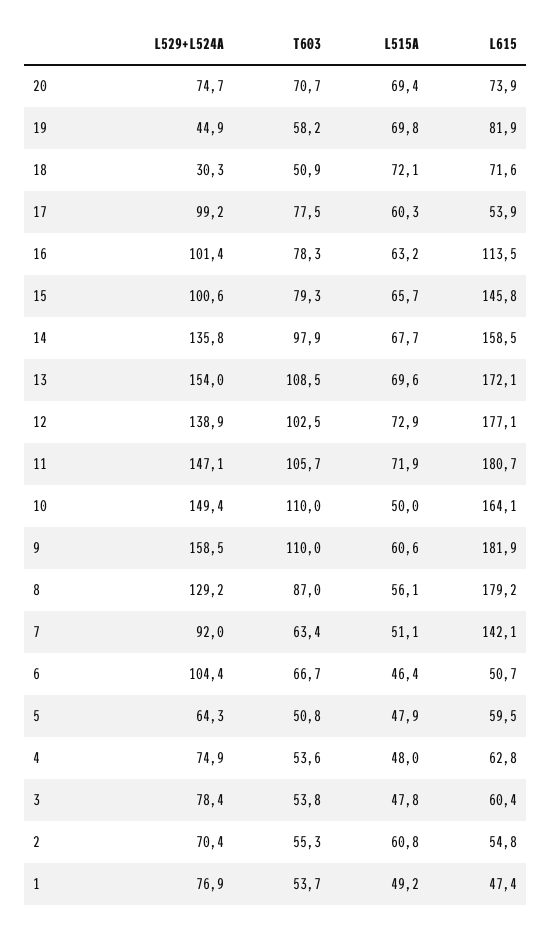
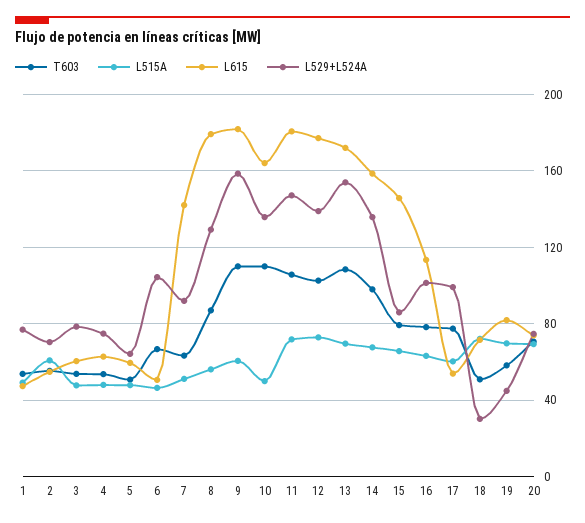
  {
    "L529+L524A": {
      "20": 74.7,
      "19": 44.9,
      "18": 30.3,
      "17": 99.2,
      "16": 101.4,
-     "15": 100.6,
+     "15": 85,
      "14": 135.8,
      "13": 154,
      "12": 138.9,
      "11": 147.1,
-     "10": 149.4,
+     "10": 135,
      "9": 158.5,
      "8": 129.2,
      "7": 92,
      "6": 104.4,
      "5": 64.3,
      "4": 74.9,
      "3": 78.4,
      "2": 70.4,
      "1": 76.9
    },
    "T603": {
      "20": 70.7,
      "19": 58.2,
      "18": 50.9,
      "17": 77.5,
      "16": 78.3,
      "15": 79.3,
      "14": 97.9,
      "13": 108.5,
      "12": 102.5,
      "11": 105.7,
      "10": 110,
      "9": 110,
      "8": 87,
      "7": 63.4,
      "6": 66.7,
      "5": 50.8,
      "4": 53.6,
      "3": 53.8,
      "2": 55.3,
      "1": 53.7
    },
    "L515A": {
      "20": 69.4,
      "19": 69.8,
      "18": 72.1,
      "17": 60.3,
      "16": 63.2,
      "15": 65.7,
      "14": 67.7,
      "13": 69.6,
      "12": 72.9,
      "11": 71.9,
      "10": 50,
      "9": 60.6,
      "8": 56.1,
      "7": 51.1,
      "6": 46.4,
      "5": 47.9,
      "4": 48,
      "3": 47.8,
      "2": 60.8,
      "1": 49.2
    },
    "L615": {
      "20": 73.9,
      "19": 81.9,
      "18": 71.6,
      "17": 53.9,
      "16": 113.5,
      "15": 145.8,
      "14": 158.5,
      "13": 172.1,
      "12": 177.1,
      "11": 180.7,
      "10": 164.1,
      "9": 181.9,
      "8": 179.2,
      "7": 142.1,
      "6": 50.7,
      "5": 59.5,
      "4": 62.8,
      "3": 60.4,
      "2": 54.8,
      "1": 47.4
    }
  }

